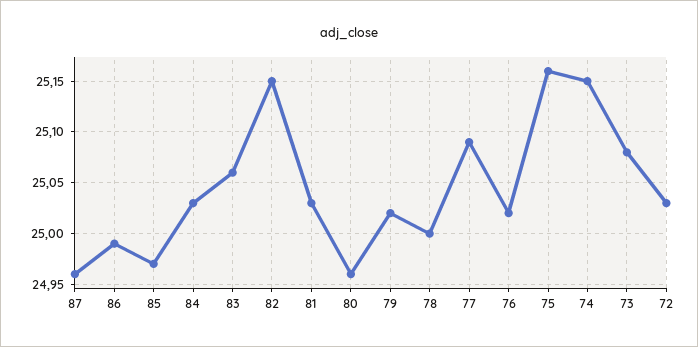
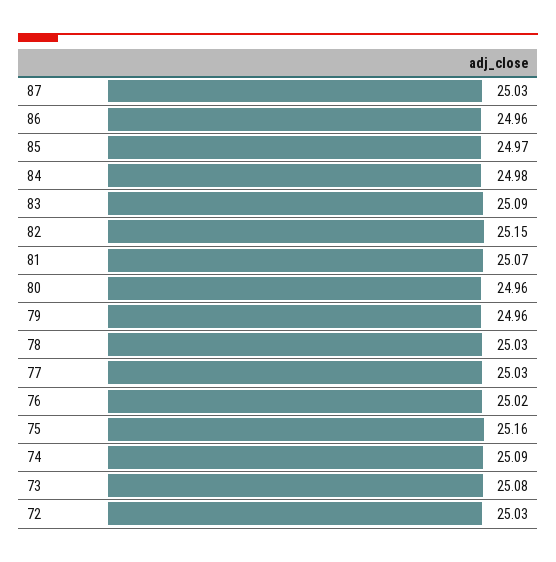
  {
-   "87": 24.96,
+   "87": 25.03,
-   "86": 24.99,
+   "86": 24.96,
    "85": 24.97,
-   "84": 25.03,
+   "84": 24.98,
-   "83": 25.06,
+   "83": 25.09,
    "82": 25.15,
-   "81": 25.03,
+   "81": 25.07,
    "80": 24.96,
-   "79": 25.02,
+   "79": 24.96,
-   "78": 25,
+   "78": 25.03,
-   "77": 25.09,
+   "77": 25.03,
    "76": 25.02,
    "75": 25.16,
-   "74": 25.15,
+   "74": 25.09,
    "73": 25.08,
    "72": 25.03
  }

